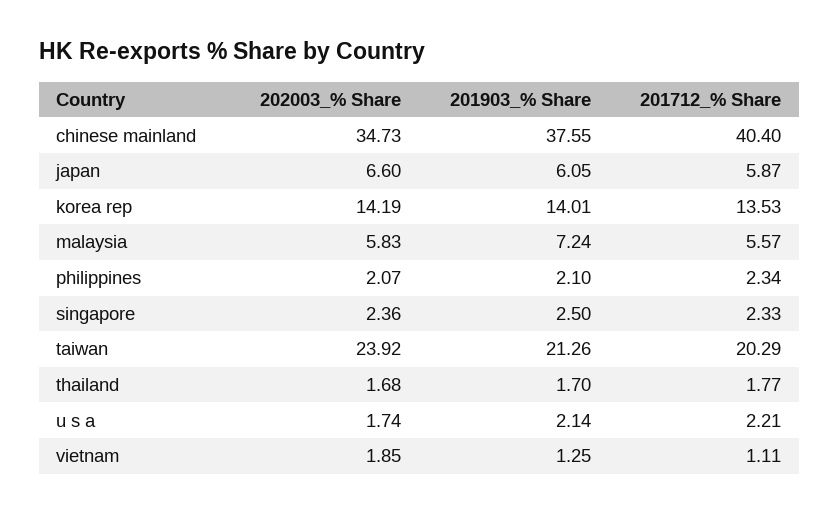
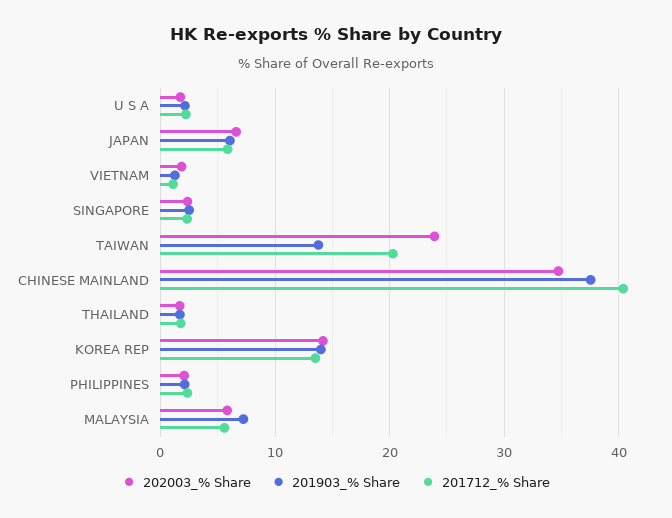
  {
    "202003_% Share": {
      "chinese mainland": 34.73,
      "japan": 6.6,
      "korea rep": 14.19,
      "malaysia": 5.83,
      "philippines": 2.07,
      "singapore": 2.36,
      "taiwan": 23.92,
      "thailand": 1.68,
      "u s a": 1.74,
      "vietnam": 1.85
    },
    "201903_% Share": {
      "chinese mainland": 37.55,
      "japan": 6.05,
      "korea rep": 14.01,
      "malaysia": 7.24,
      "philippines": 2.1,
      "singapore": 2.5,
-     "taiwan": 21.26,
+     "taiwan": 14,
      "thailand": 1.7,
      "u s a": 2.14,
      "vietnam": 1.25
    },
    "201712_% Share": {
      "chinese mainland": 40.4,
      "japan": 5.87,
      "korea rep": 13.53,
      "malaysia": 5.57,
      "philippines": 2.34,
      "singapore": 2.33,
      "taiwan": 20.29,
      "thailand": 1.77,
      "u s a": 2.21,
      "vietnam": 1.11
    }
  }

